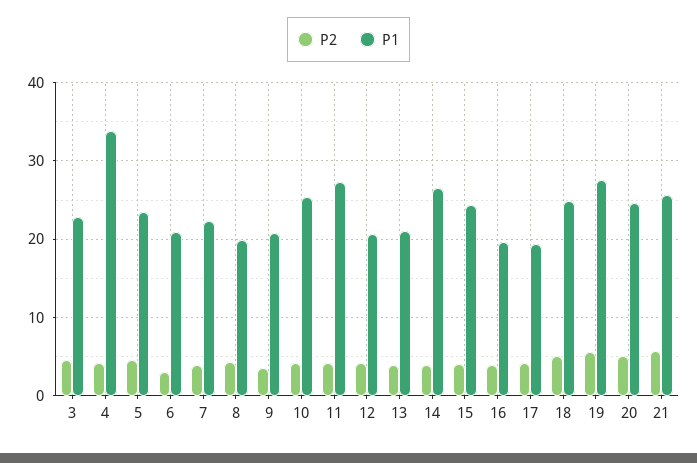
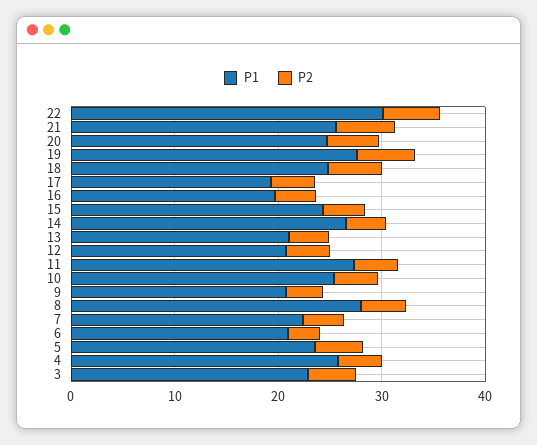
  {
    "P2": {
      "3": 5,
      "4": 4,
      "5": 5,
      "6": 3,
      "7": 4,
      "8": 4,
      "9": 4,
      "10": 4,
      "11": 4,
      "12": 4,
      "13": 4,
      "14": 4,
      "15": 4,
      "16": 4,
      "17": 4,
      "18": 5,
      "19": 6,
      "20": 5,
-     "21": 6
+     "21": 6,
+     "22": 6
    },
    "P1": {
      "3": 23,
-     "4": 34,
+     "4": 26,
      "5": 24,
      "6": 21,
      "7": 22,
-     "8": 20,
+     "8": 28,
      "9": 21,
      "10": 25,
      "11": 27,
      "12": 21,
      "13": 21,
      "14": 27,
      "15": 24,
      "16": 20,
      "17": 19,
      "18": 25,
      "19": 28,
      "20": 25,
-     "21": 26
+     "21": 26,
+     "22": 30
    }
  }

